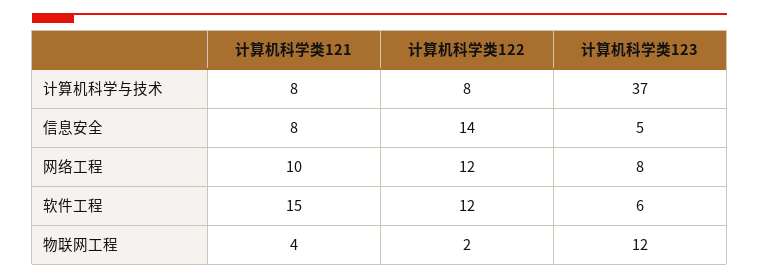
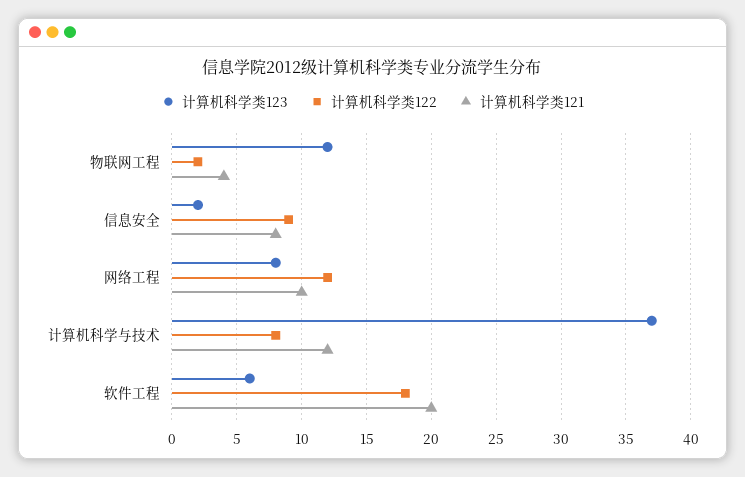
  {
    "计算机科学类121": {
-     "计算机科学与技术": 8,
+     "计算机科学与技术": 12,
      "信息安全": 8,
      "网络工程": 10,
-     "软件工程": 15,
+     "软件工程": 20,
      "物联网工程": 4
    },
    "计算机科学类122": {
      "计算机科学与技术": 8,
-     "信息安全": 14,
+     "信息安全": 9,
      "网络工程": 12,
-     "软件工程": 12,
+     "软件工程": 18,
      "物联网工程": 2
    },
    "计算机科学类123": {
      "计算机科学与技术": 37,
-     "信息安全": 5,
+     "信息安全": 2,
      "网络工程": 8,
      "软件工程": 6,
      "物联网工程": 12
    }
  }

